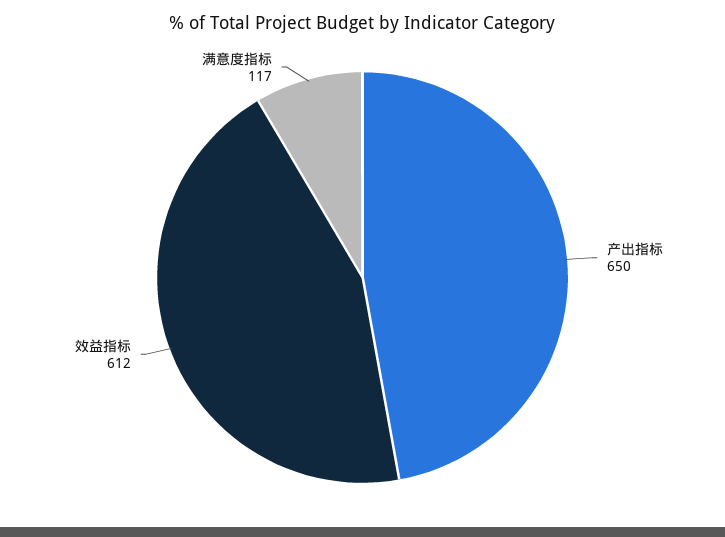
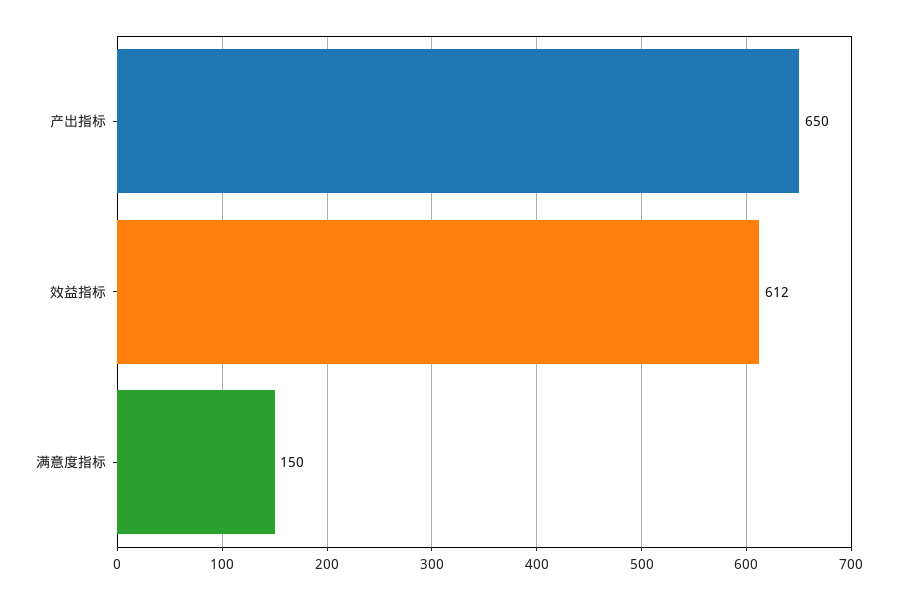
  {
    "产出指标": 650,
    "效益指标": 612,
-   "满意度指标": 117
+   "满意度指标": 150
  }

